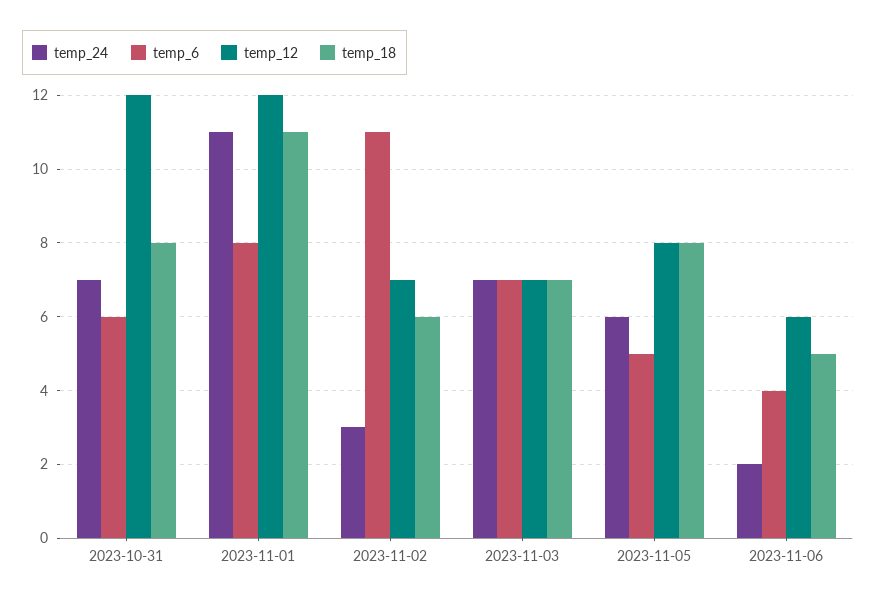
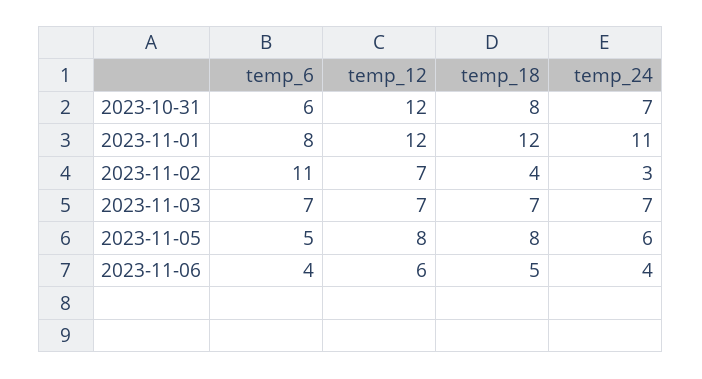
  {
    "temp_24": {
      "2023-10-31": 7,
      "2023-11-01": 11,
      "2023-11-02": 3,
      "2023-11-03": 7,
      "2023-11-05": 6,
-     "2023-11-06": 2
+     "2023-11-06": 4
    },
    "temp_6": {
      "2023-10-31": 6,
      "2023-11-01": 8,
      "2023-11-02": 11,
      "2023-11-03": 7,
      "2023-11-05": 5,
      "2023-11-06": 4
    },
    "temp_12": {
      "2023-10-31": 12,
      "2023-11-01": 12,
      "2023-11-02": 7,
      "2023-11-03": 7,
      "2023-11-05": 8,
      "2023-11-06": 6
    },
    "temp_18": {
      "2023-10-31": 8,
-     "2023-11-01": 11,
+     "2023-11-01": 12,
-     "2023-11-02": 6,
+     "2023-11-02": 4,
      "2023-11-03": 7,
      "2023-11-05": 8,
      "2023-11-06": 5
    }
  }

